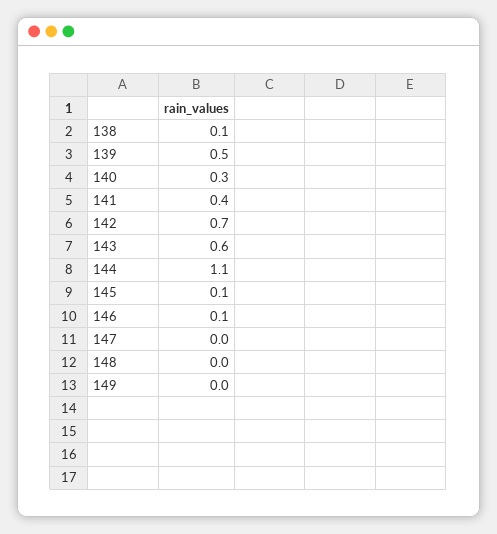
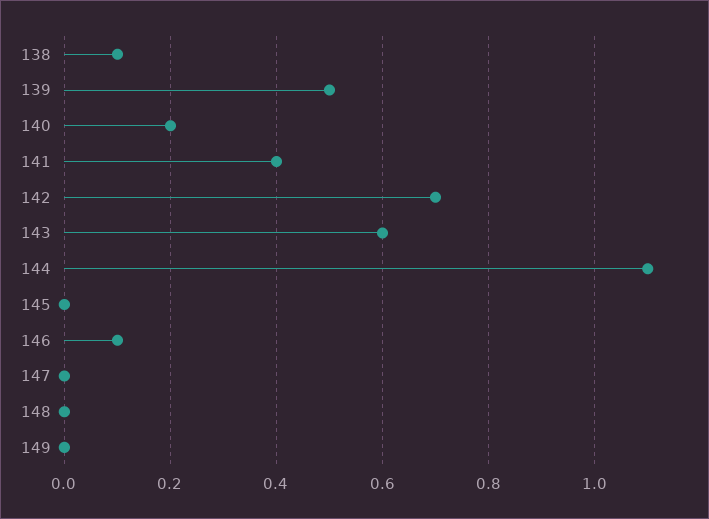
  {
    "138": 0.1,
    "139": 0.5,
-   "140": 0.3,
+   "140": 0.2,
    "141": 0.4,
    "142": 0.7,
    "143": 0.6,
    "144": 1.1,
-   "145": 0.1,
+   "145": 0,
    "146": 0.1,
    "147": 0,
    "148": 0,
    "149": 0
  }

